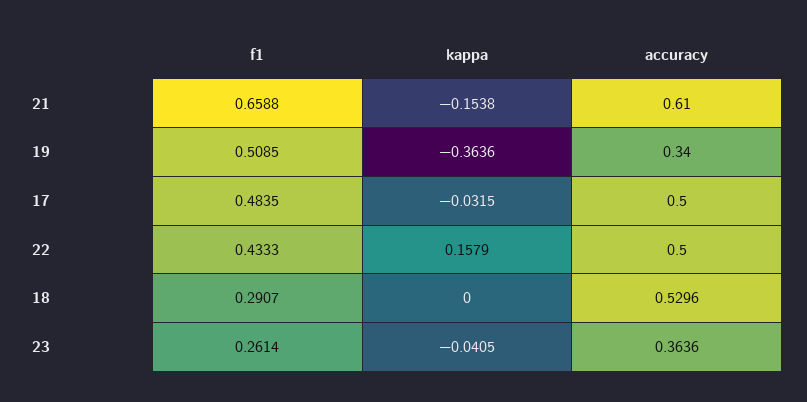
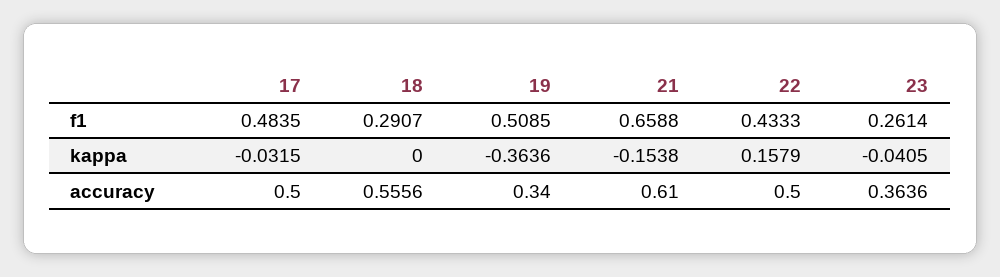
  {
    "f1": {
      "21": 0.6588,
      "19": 0.5085,
      "17": 0.4835,
      "22": 0.4333,
      "18": 0.2907,
      "23": 0.2614
    },
    "kappa": {
      "21": -0.1538,
      "19": -0.3636,
      "17": -0.0315,
      "22": 0.1579,
      "18": 0,
      "23": -0.0405
    },
    "accuracy": {
      "21": 0.61,
      "19": 0.34,
      "17": 0.5,
      "22": 0.5,
-     "18": 0.5296,
+     "18": 0.5556,
      "23": 0.3636
    }
  }

